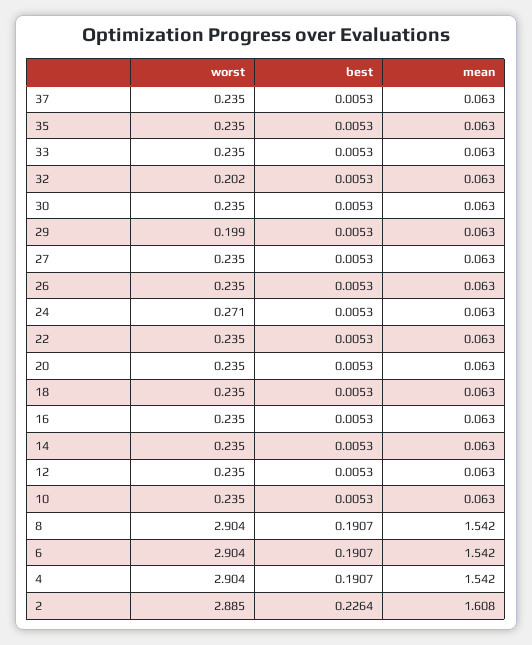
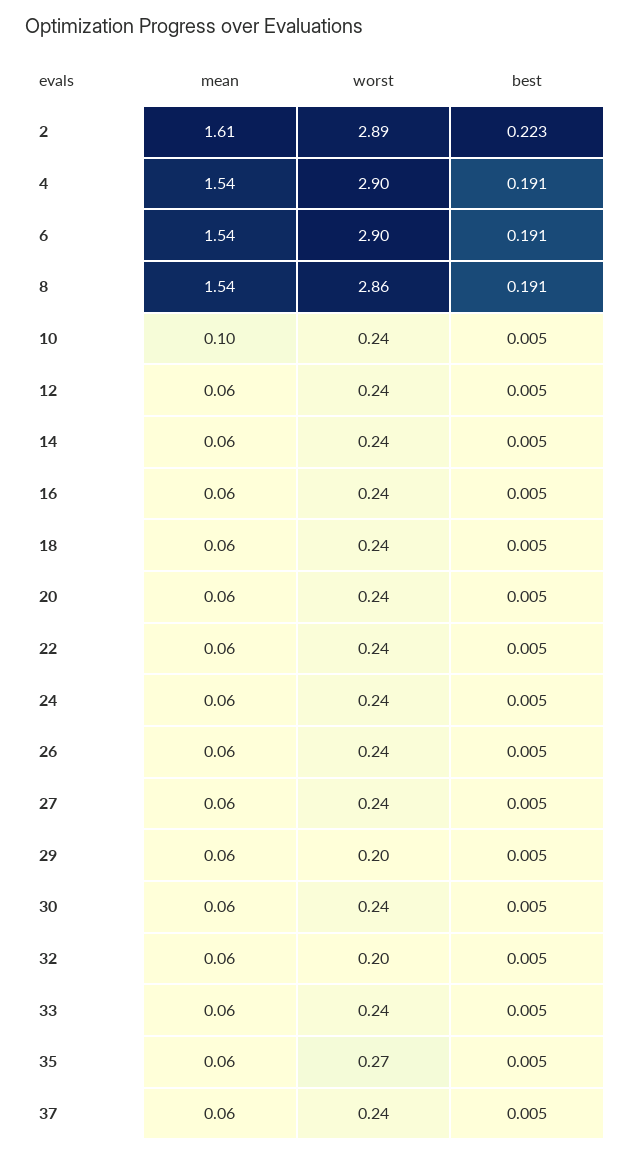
  {
    "worst": {
      "37": 0.235,
-     "35": 0.235,
+     "35": 0.27,
      "33": 0.235,
      "32": 0.202,
      "30": 0.235,
      "29": 0.199,
      "27": 0.235,
      "26": 0.235,
-     "24": 0.271,
+     "24": 0.24,
      "22": 0.235,
      "20": 0.235,
      "18": 0.235,
      "16": 0.235,
      "14": 0.235,
      "12": 0.235,
      "10": 0.235,
-     "8": 2.904,
+     "8": 2.86,
      "6": 2.904,
      "4": 2.904,
      "2": 2.885
    },
    "best": {
      "37": 0.0053,
      "35": 0.0053,
      "33": 0.0053,
      "32": 0.0053,
      "30": 0.0053,
      "29": 0.0053,
      "27": 0.0053,
      "26": 0.0053,
      "24": 0.0053,
      "22": 0.0053,
      "20": 0.0053,
      "18": 0.0053,
      "16": 0.0053,
      "14": 0.0053,
      "12": 0.0053,
      "10": 0.0053,
      "8": 0.1907,
      "6": 0.1907,
      "4": 0.1907,
-     "2": 0.2264
+     "2": 0.223
    },
    "mean": {
      "37": 0.063,
      "35": 0.063,
      "33": 0.063,
      "32": 0.063,
      "30": 0.063,
      "29": 0.063,
      "27": 0.063,
      "26": 0.063,
      "24": 0.063,
      "22": 0.063,
      "20": 0.063,
      "18": 0.063,
      "16": 0.063,
      "14": 0.063,
      "12": 0.063,
-     "10": 0.063,
+     "10": 0.1,
      "8": 1.542,
      "6": 1.542,
      "4": 1.542,
      "2": 1.608
    }
  }

